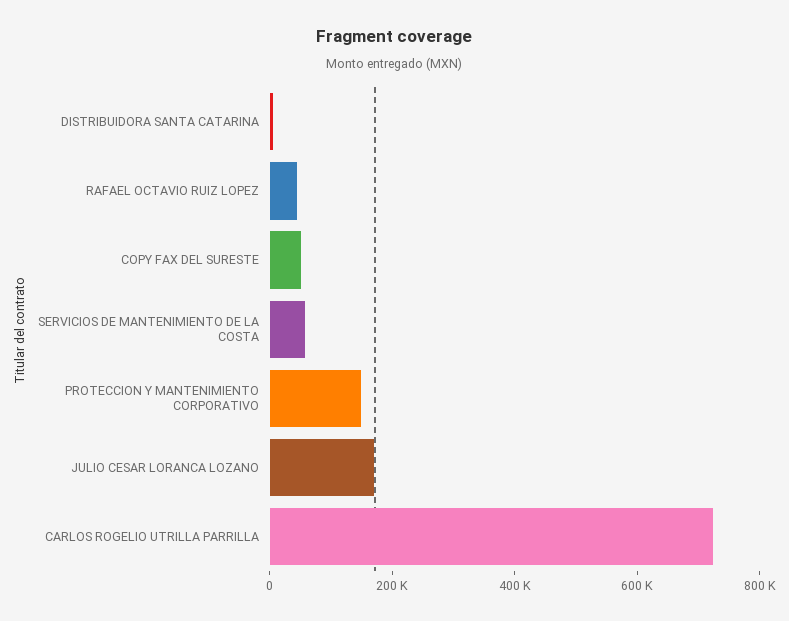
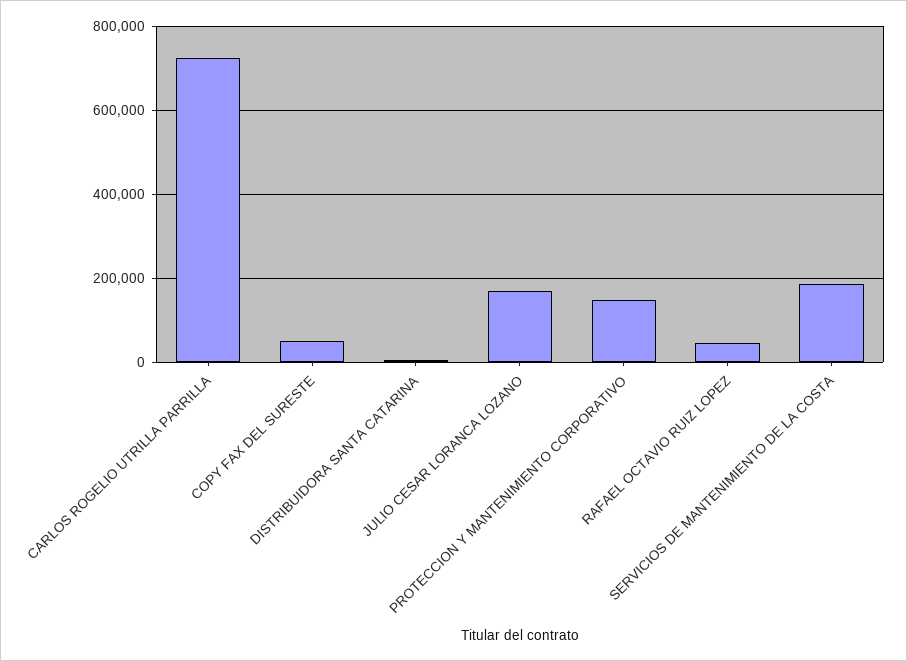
  {
    "DISTRIBUIDORA SANTA CATARINA": 0,
    "RAFAEL OCTAVIO RUIZ LOPEZ": 40000,
    "COPY FAX DEL SURESTE": 60000,
-   "SERVICIOS DE MANTENIMIENTO DE LA COSTA": 50000,
+   "SERVICIOS DE MANTENIMIENTO DE LA COSTA": 180000,
    "PROTECCION Y MANTENIMIENTO CORPORATIVO": 140000,
    "JULIO CESAR LORANCA LOZANO": 180000,
    "CARLOS ROGELIO UTRILLA PARRILLA": 720000
  }

